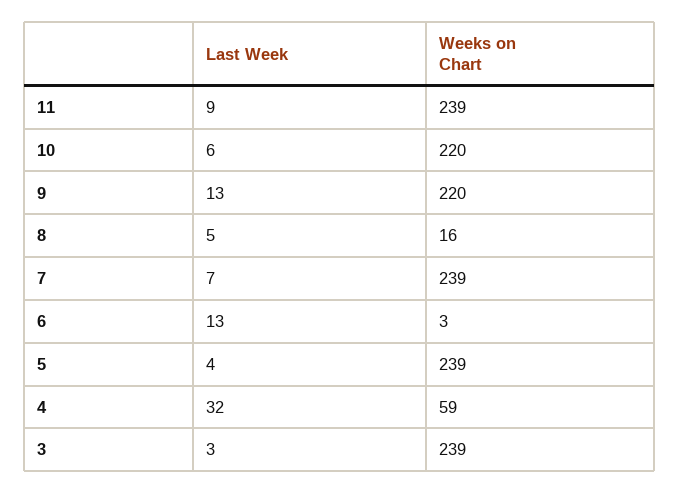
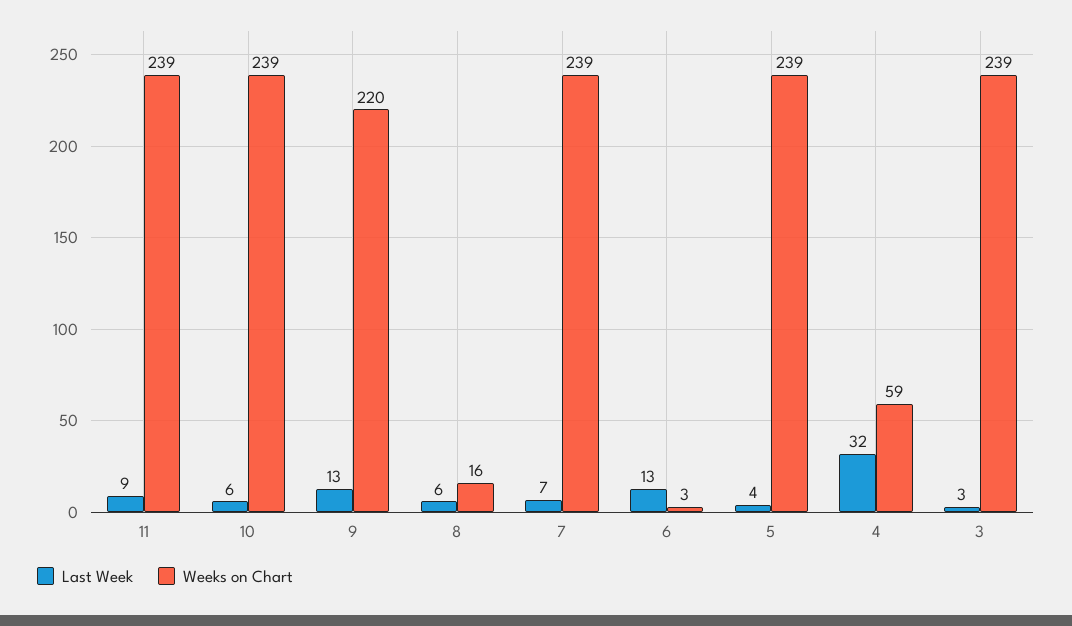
  {
    "Last Week": {
      "11": 9,
      "10": 6,
      "9": 13,
-     "8": 5,
+     "8": 6,
      "7": 7,
      "6": 13,
      "5": 4,
      "4": 32,
      "3": 3
    },
    "Weeks on Chart": {
      "11": 239,
-     "10": 220,
+     "10": 239,
      "9": 220,
      "8": 16,
      "7": 239,
      "6": 3,
      "5": 239,
      "4": 59,
      "3": 239
    }
  }

